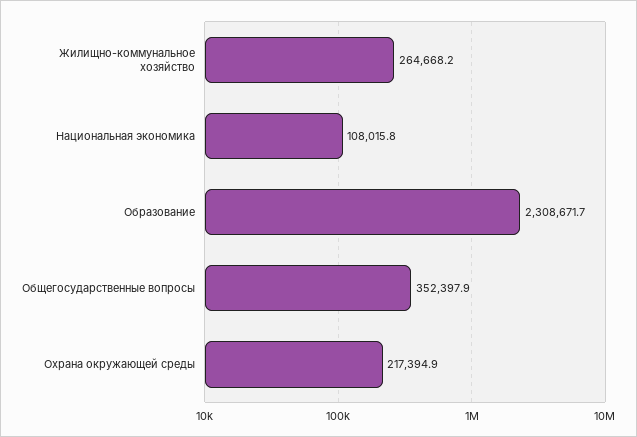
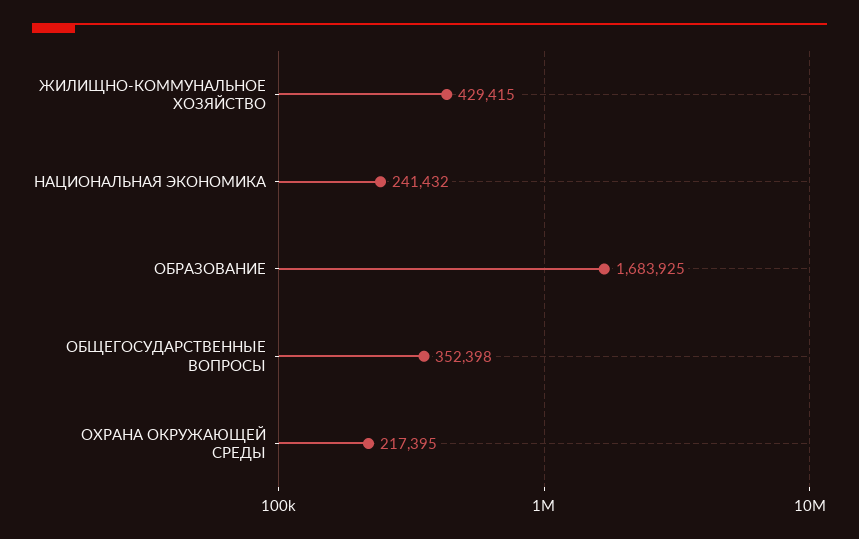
  {
-   "Жилищно-коммунальное хозяйство": 264668.2,
+   "Жилищно-коммунальное хозяйство": 429415,
-   "Национальная экономика": 108015.8,
+   "Национальная экономика": 241432,
-   "Образование": 2308671.7,
+   "Образование": 1683925,
    "Общегосударственные вопросы": 352397.9,
    "Охрана окружающей среды": 217394.9
  }

